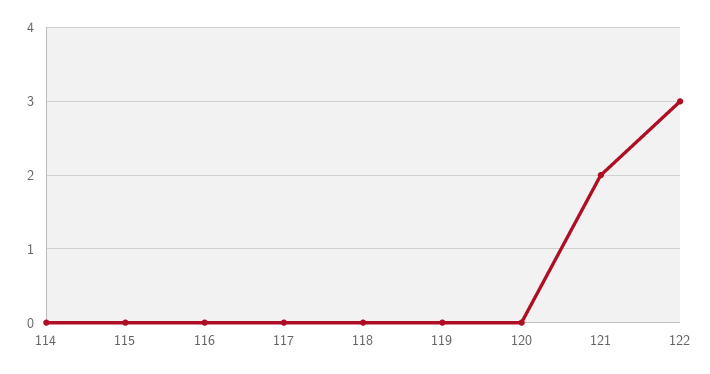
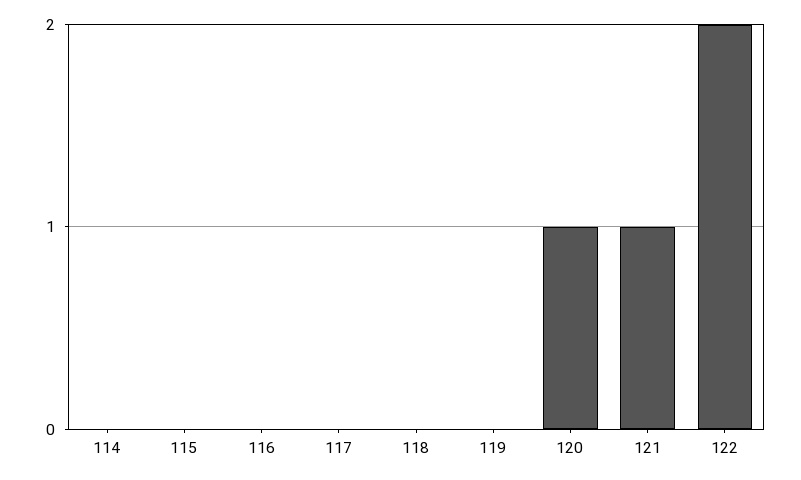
  {
    "114": 0,
    "115": 0,
    "116": 0,
    "117": 0,
    "118": 0,
    "119": 0,
-   "120": 0,
+   "120": 1,
-   "121": 2,
+   "121": 1,
-   "122": 3
+   "122": 2
  }

